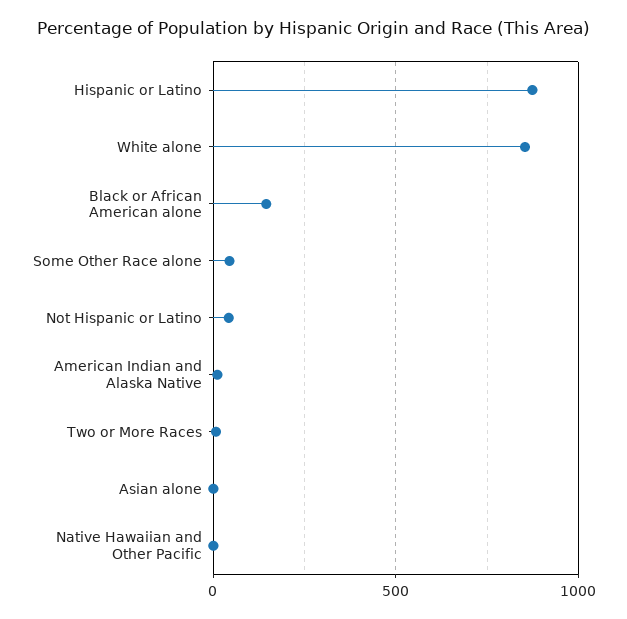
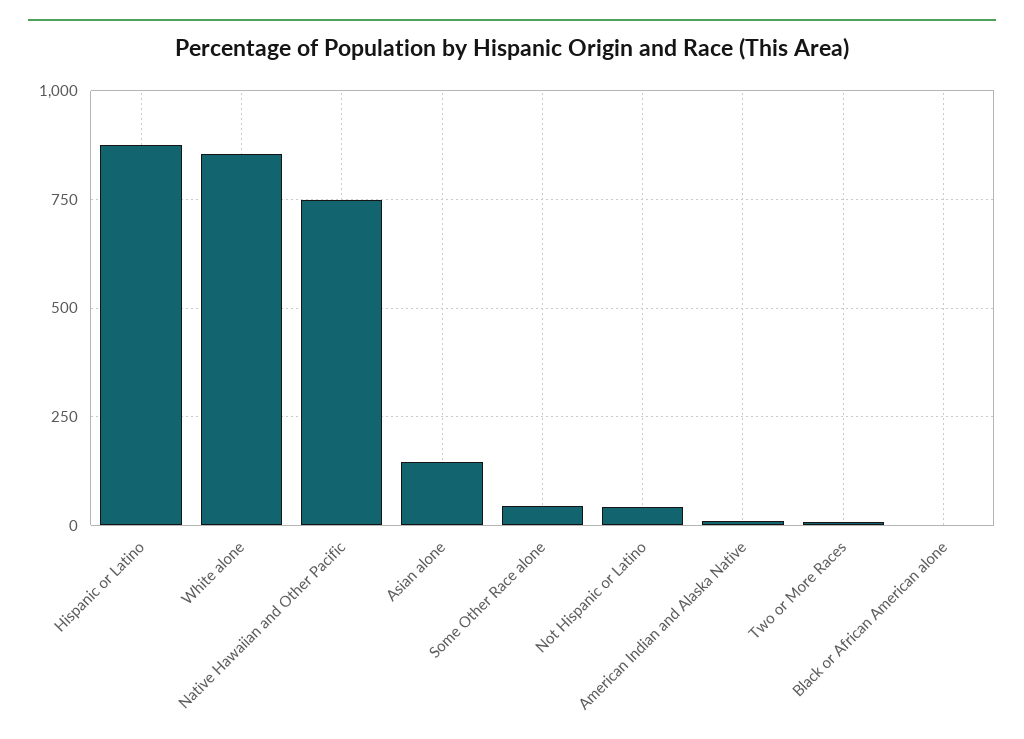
  {
    "Hispanic or Latino": 875,
    "White alone": 850,
-   "Black or African American alone": 150,
+   "Black or African American alone": 0,
    "Some Other Race alone": 50,
    "Not Hispanic or Latino": 50,
    "American Indian and Alaska Native": 0,
    "Two or More Races": 0,
-   "Asian alone": 0,
+   "Asian alone": 150,
-   "Native Hawaiian and Other Pacific": 0
+   "Native Hawaiian and Other Pacific": 750
  }

